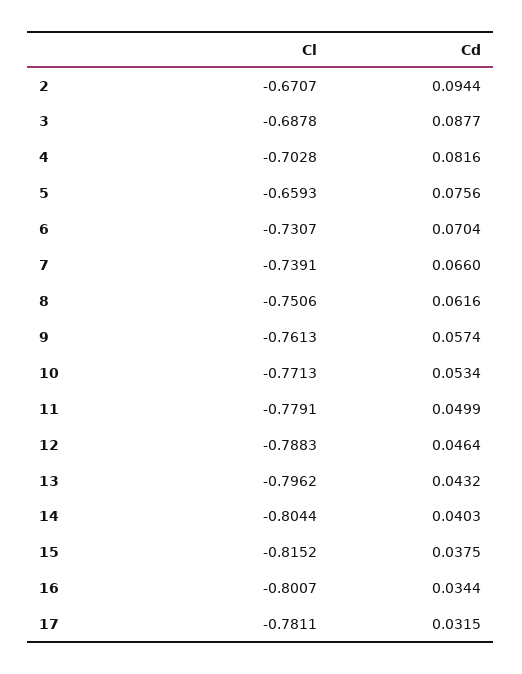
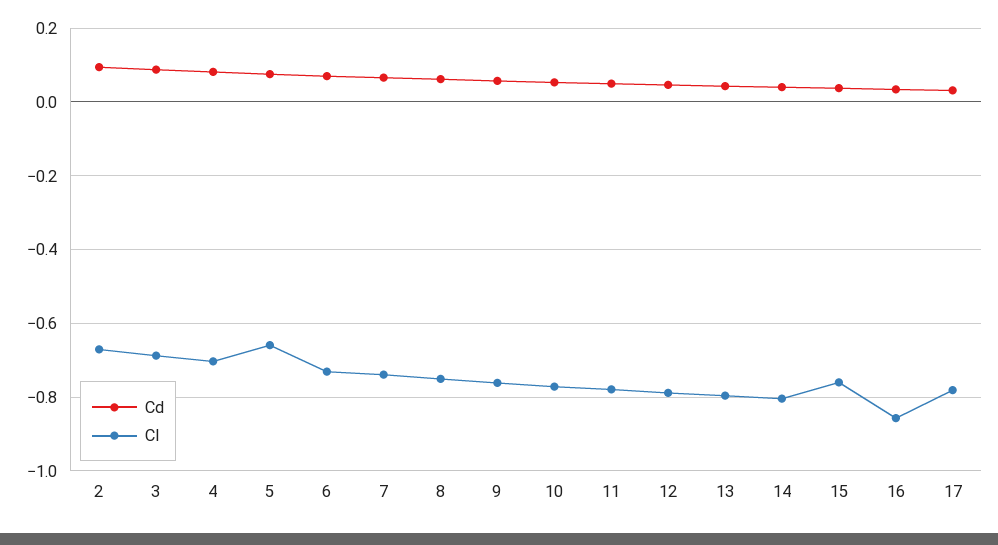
  {
    "Cl": {
      "2": -0.6707,
      "3": -0.6878,
      "4": -0.7028,
      "5": -0.6593,
      "6": -0.7307,
      "7": -0.7391,
      "8": -0.7506,
      "9": -0.7613,
      "10": -0.7713,
      "11": -0.7791,
      "12": -0.7883,
      "13": -0.7962,
      "14": -0.8044,
-     "15": -0.8152,
+     "15": -0.76,
-     "16": -0.8007,
+     "16": -0.86,
      "17": -0.7811
    },
    "Cd": {
      "2": 0.0944,
      "3": 0.0877,
      "4": 0.0816,
      "5": 0.0756,
      "6": 0.0704,
      "7": 0.066,
      "8": 0.0616,
      "9": 0.0574,
      "10": 0.0534,
      "11": 0.0499,
      "12": 0.0464,
      "13": 0.0432,
      "14": 0.0403,
      "15": 0.0375,
      "16": 0.0344,
      "17": 0.0315
    }
  }

